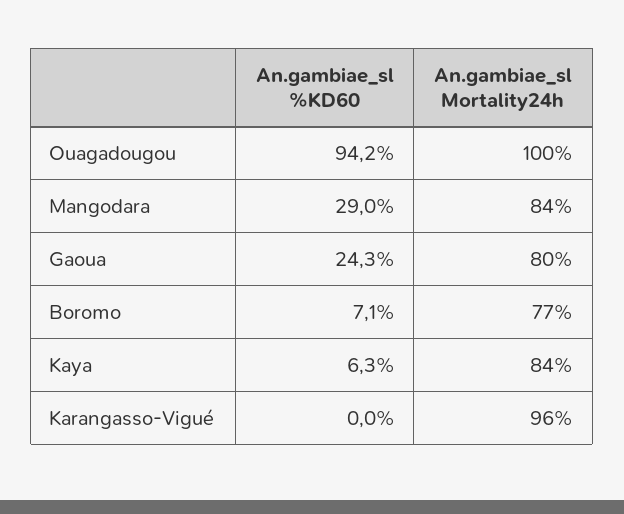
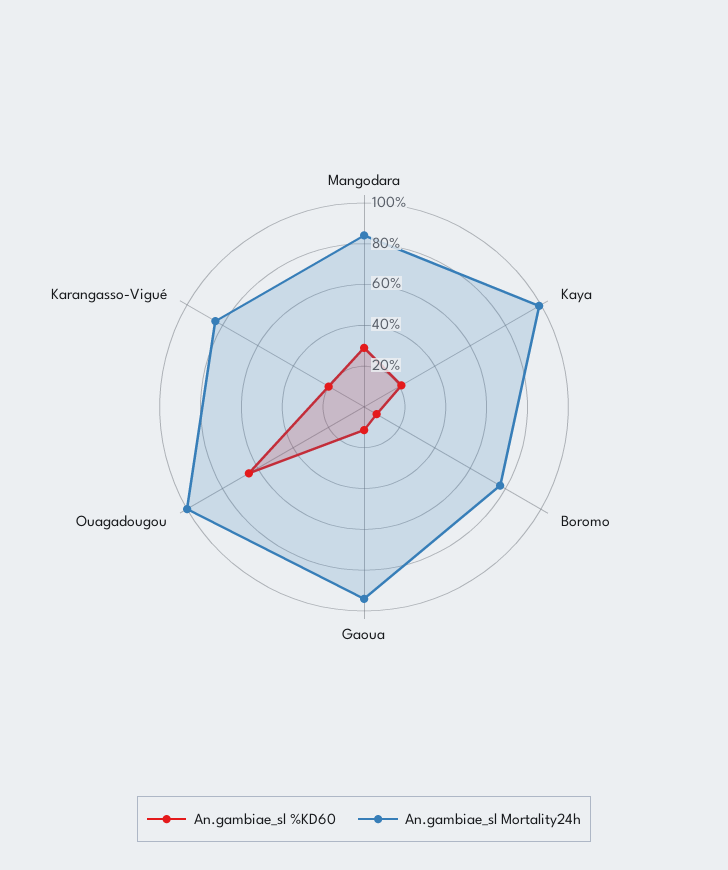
  {
    "An.gambiae_sl %KD60": {
-     "Ouagadougou": 94.2,
+     "Ouagadougou": 65,
      "Mangodara": 29,
-     "Gaoua": 24.3,
+     "Gaoua": 10,
      "Boromo": 7.1,
-     "Kaya": 6.3,
+     "Kaya": 20,
-     "Karangasso-Vigué": 0
+     "Karangasso-Vigué": 20
    },
    "An.gambiae_sl Mortality24h": {
      "Ouagadougou": 100,
      "Mangodara": 84,
-     "Gaoua": 80,
+     "Gaoua": 95,
      "Boromo": 77,
-     "Kaya": 84,
+     "Kaya": 100,
-     "Karangasso-Vigué": 96
+     "Karangasso-Vigué": 85
    }
  }

